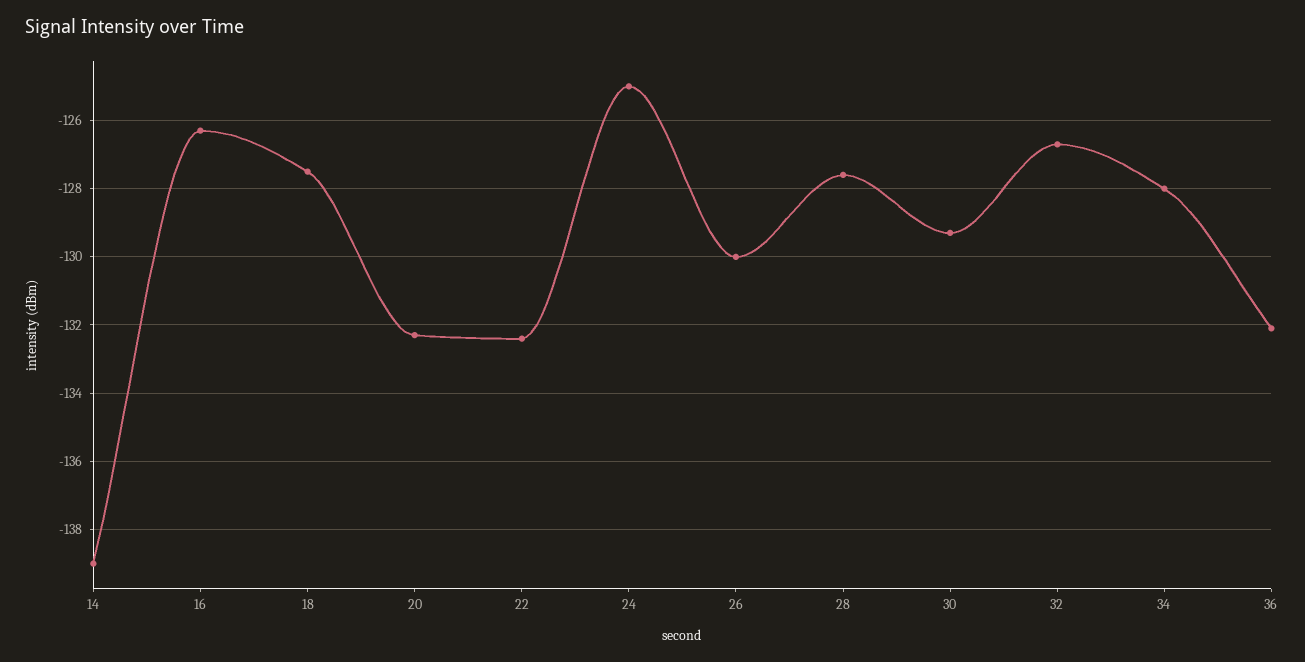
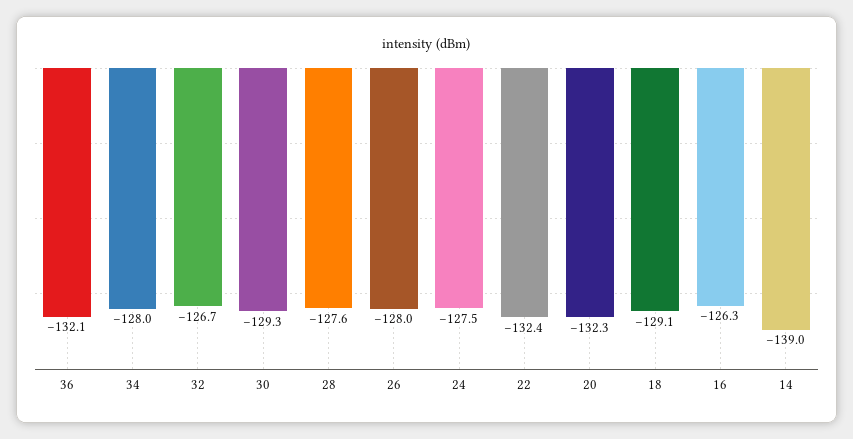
  {
    "14": -139,
    "16": -126.3,
-   "18": -127.5,
+   "18": -129.1,
    "20": -132.3,
    "22": -132.4,
-   "24": -125,
+   "24": -127.5,
-   "26": -130,
+   "26": -128,
    "28": -127.6,
    "30": -129.3,
    "32": -126.7,
    "34": -128,
    "36": -132.1
  }

